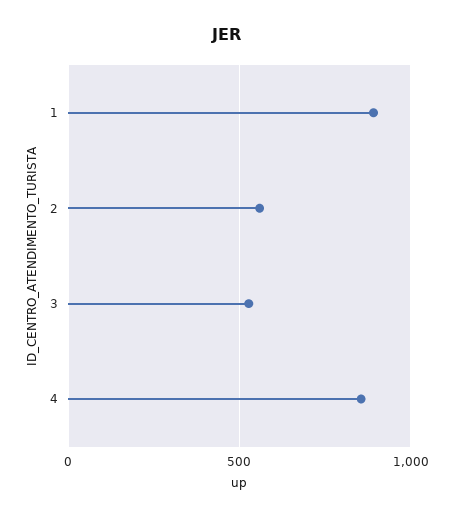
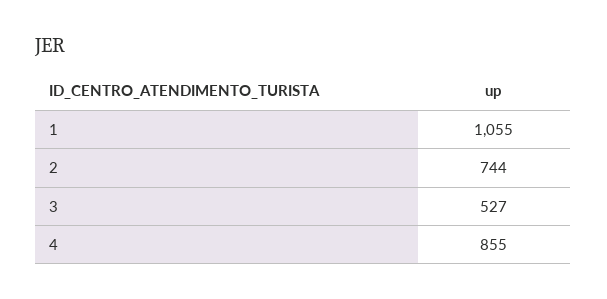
  {
-   "1": 900,
+   "1": 1055,
-   "2": 550,
+   "2": 744,
    "3": 527,
    "4": 855
  }

